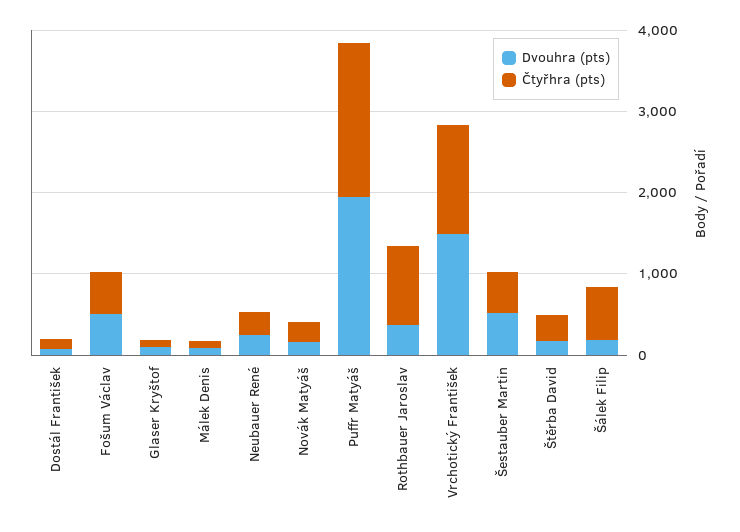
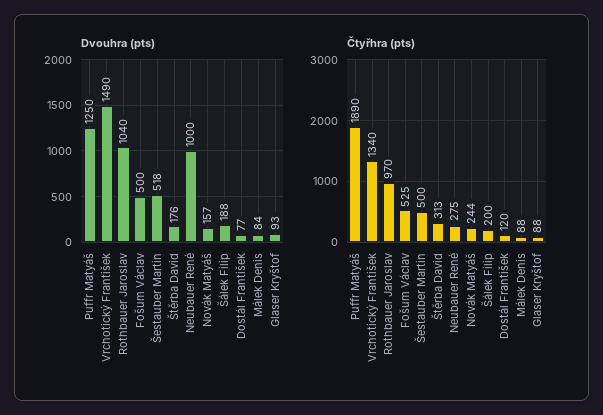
  {
    "Dvouhra (pts)": {
      "Dostál František": 77,
      "Fošum Václav": 500,
      "Glaser Kryštof": 93,
      "Málek Denis": 84,
-     "Neubauer René": 200,
+     "Neubauer René": 1000,
      "Novák Matyáš": 157,
-     "Puffr Matyáš": 2000,
+     "Puffr Matyáš": 1250,
-     "Rothbauer Jaroslav": 400,
+     "Rothbauer Jaroslav": 1040,
      "Vrchotický František": 1490,
      "Šestauber Martin": 518,
      "Štěrba David": 176,
      "Šálek Filip": 188
    },
    "Čtyřhra (pts)": {
      "Dostál František": 120,
      "Fošum Václav": 525,
      "Glaser Kryštof": 88,
      "Málek Denis": 88,
      "Neubauer René": 275,
      "Novák Matyáš": 244,
      "Puffr Matyáš": 1890,
      "Rothbauer Jaroslav": 970,
      "Vrchotický František": 1340,
      "Šestauber Martin": 500,
      "Štěrba David": 313,
-     "Šálek Filip": 600
+     "Šálek Filip": 200
    }
  }

